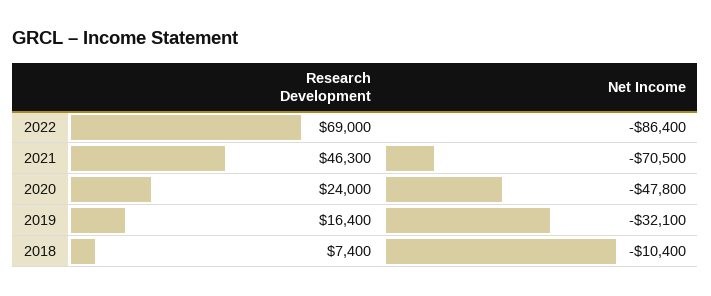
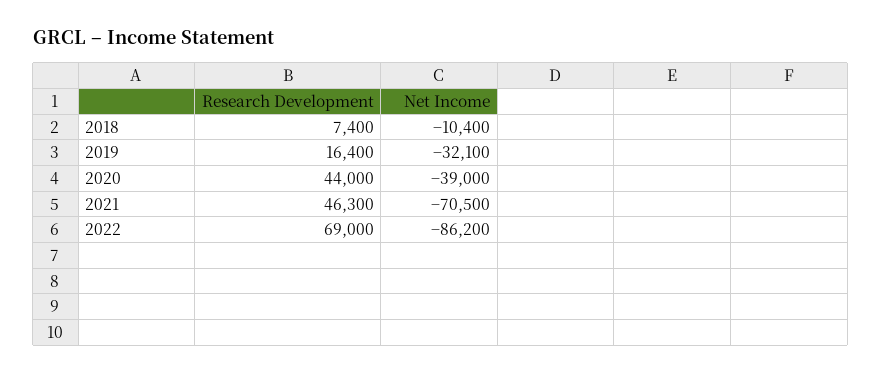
  {
    "Research Development": {
      "2022": 69000,
      "2021": 46300,
-     "2020": 24000,
+     "2020": 44000,
      "2019": 16400,
      "2018": 7400
    },
    "Net Income": {
-     "2022": -86400,
+     "2022": -86200,
      "2021": -70500,
-     "2020": -47800,
+     "2020": -39000,
      "2019": -32100,
      "2018": -10400
    }
  }

